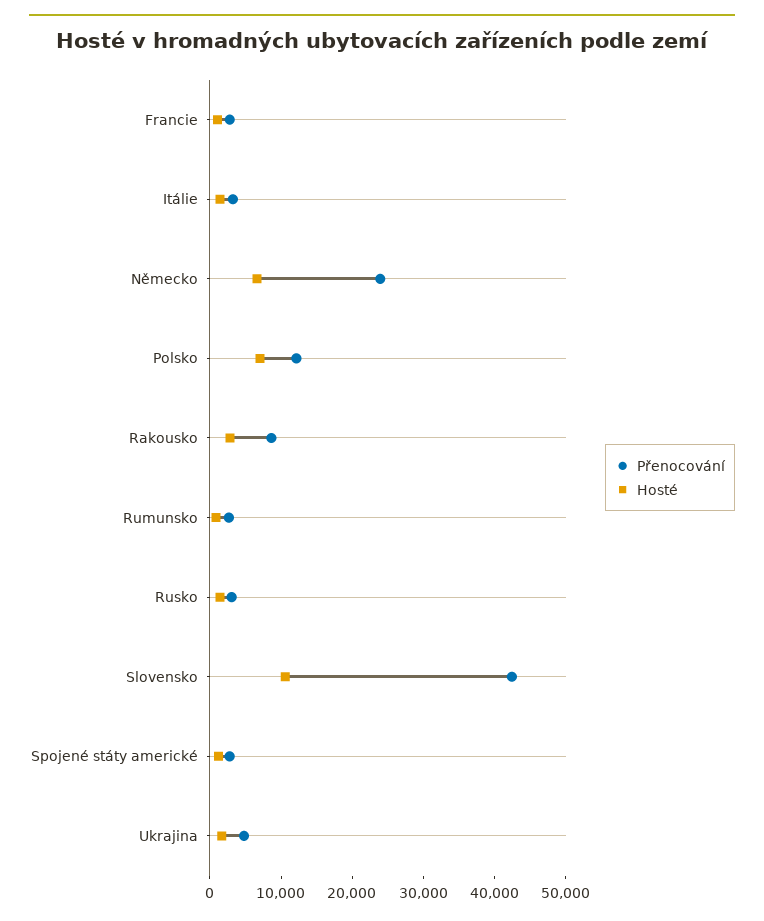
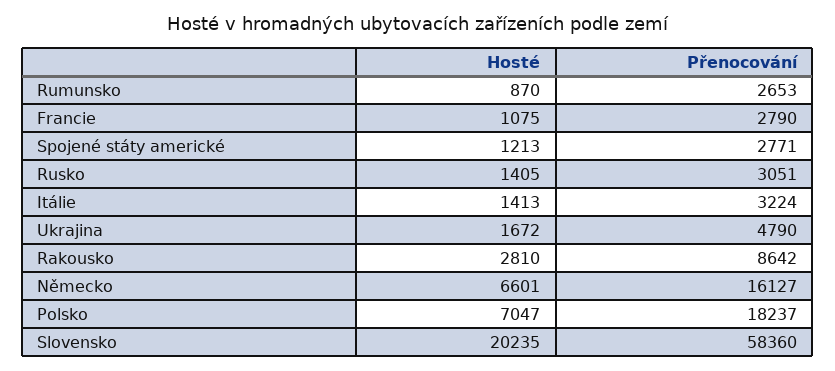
  {
    "Přenocování": {
      "Francie": 2790,
      "Itálie": 3224,
-     "Německo": 24000,
+     "Německo": 16127,
-     "Polsko": 12000,
+     "Polsko": 18237,
      "Rakousko": 8642,
      "Rumunsko": 2653,
      "Rusko": 3051,
-     "Slovensko": 42000,
+     "Slovensko": 58360,
      "Spojené státy americké": 2771,
      "Ukrajina": 4790
    },
    "Hosté": {
      "Francie": 1075,
      "Itálie": 1413,
      "Německo": 6601,
      "Polsko": 7047,
      "Rakousko": 2810,
      "Rumunsko": 870,
      "Rusko": 1405,
-     "Slovensko": 10000,
+     "Slovensko": 20235,
      "Spojené státy americké": 1213,
      "Ukrajina": 1672
    }
  }

